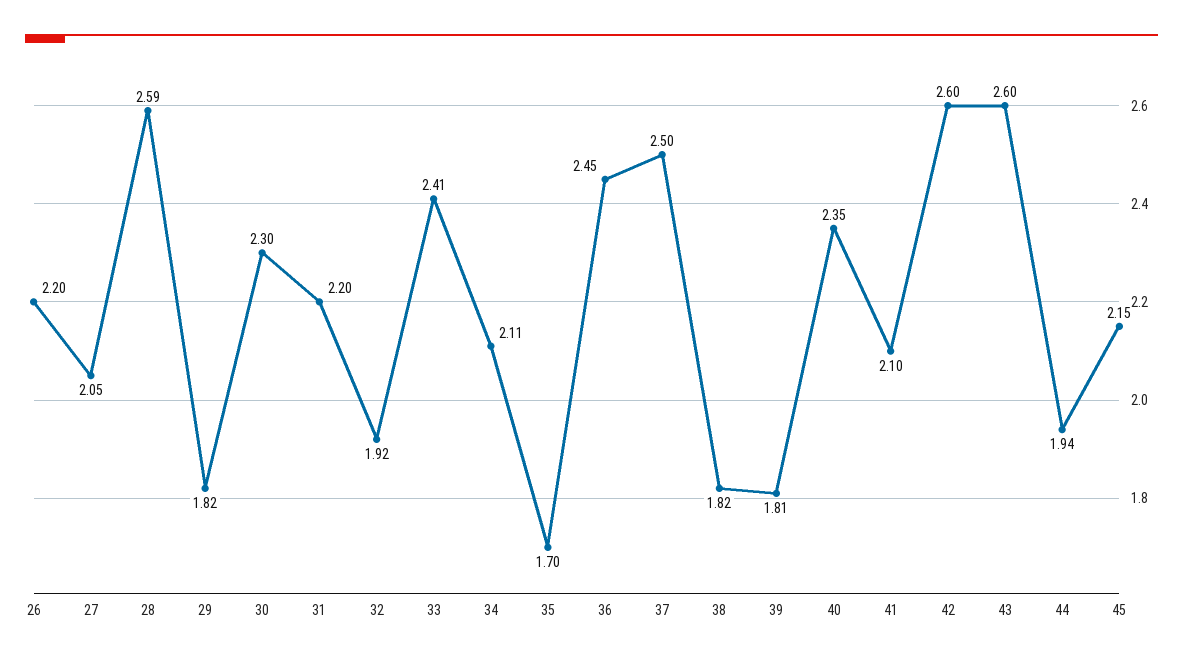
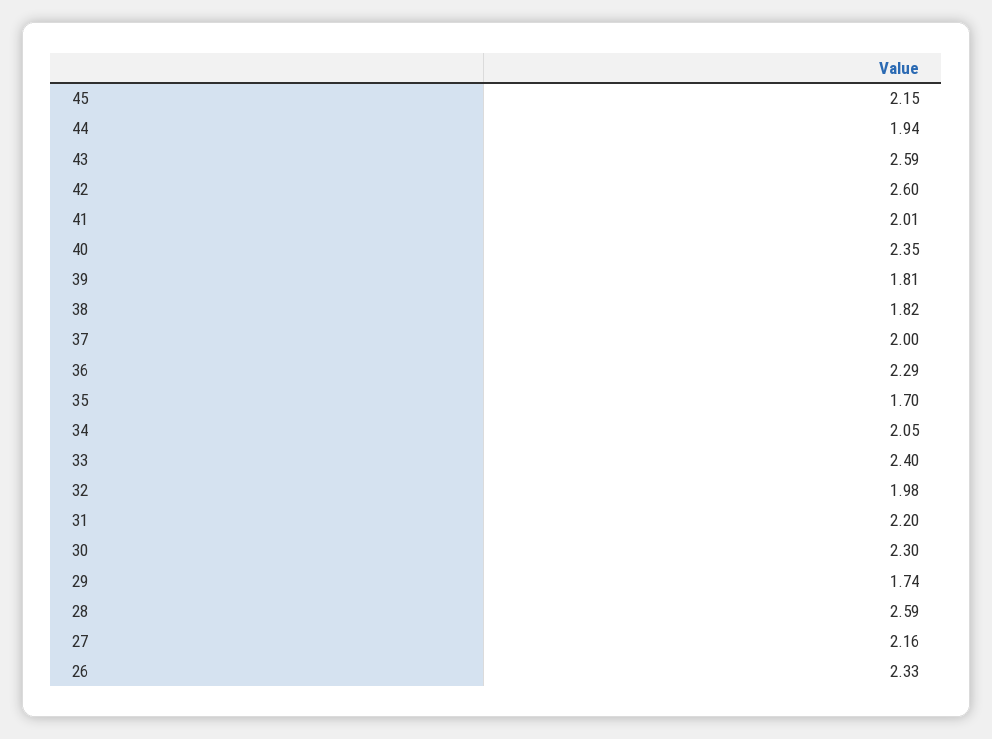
  {
-   "26": 2.2,
+   "26": 2.33,
-   "27": 2.05,
+   "27": 2.16,
    "28": 2.59,
-   "29": 1.82,
+   "29": 1.74,
    "30": 2.3,
    "31": 2.2,
-   "32": 1.92,
+   "32": 1.98,
-   "33": 2.41,
+   "33": 2.4,
-   "34": 2.11,
+   "34": 2.05,
    "35": 1.7,
-   "36": 2.45,
+   "36": 2.29,
-   "37": 2.5,
+   "37": 2,
    "38": 1.82,
    "39": 1.81,
    "40": 2.35,
-   "41": 2.1,
+   "41": 2.01,
    "42": 2.6,
-   "43": 2.6,
+   "43": 2.59,
    "44": 1.94,
    "45": 2.15
  }

